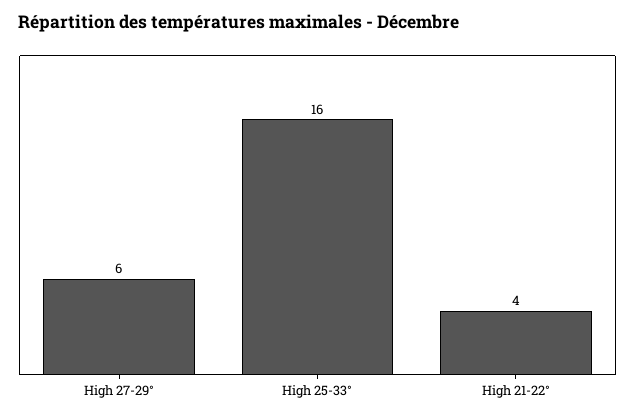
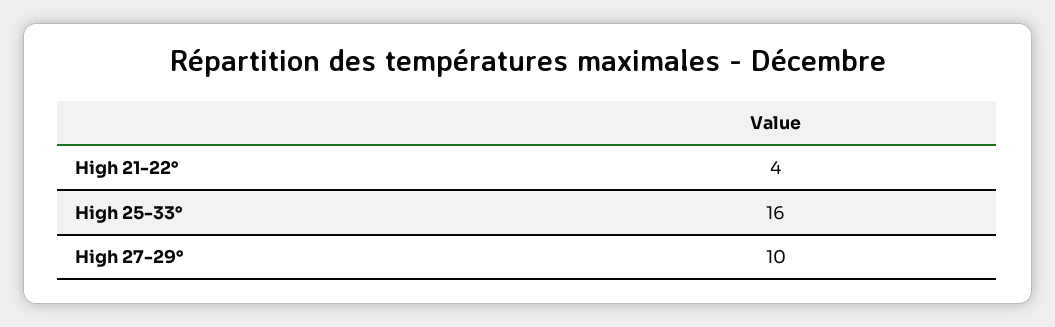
  {
-   "High 27-29°": 6,
+   "High 27-29°": 10,
    "High 25-33°": 16,
    "High 21-22°": 4
  }

